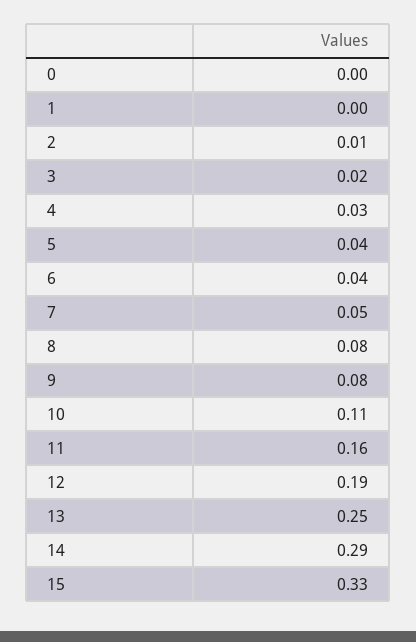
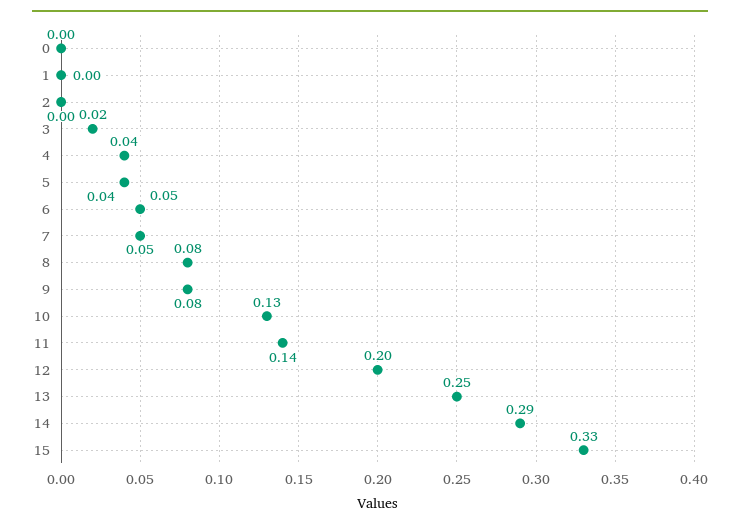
  {
    "0": 0,
    "1": 0,
-   "2": 0.01,
+   "2": 0,
    "3": 0.02,
-   "4": 0.03,
+   "4": 0.04,
    "5": 0.04,
-   "6": 0.04,
+   "6": 0.05,
    "7": 0.05,
    "8": 0.08,
    "9": 0.08,
-   "10": 0.11,
+   "10": 0.13,
-   "11": 0.16,
+   "11": 0.14,
-   "12": 0.19,
+   "12": 0.2,
    "13": 0.25,
    "14": 0.29,
    "15": 0.33
  }

